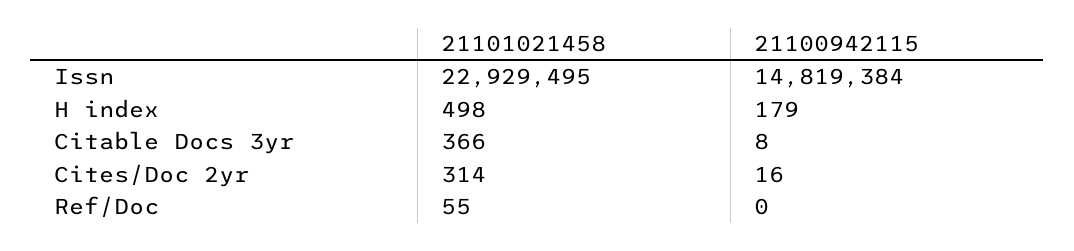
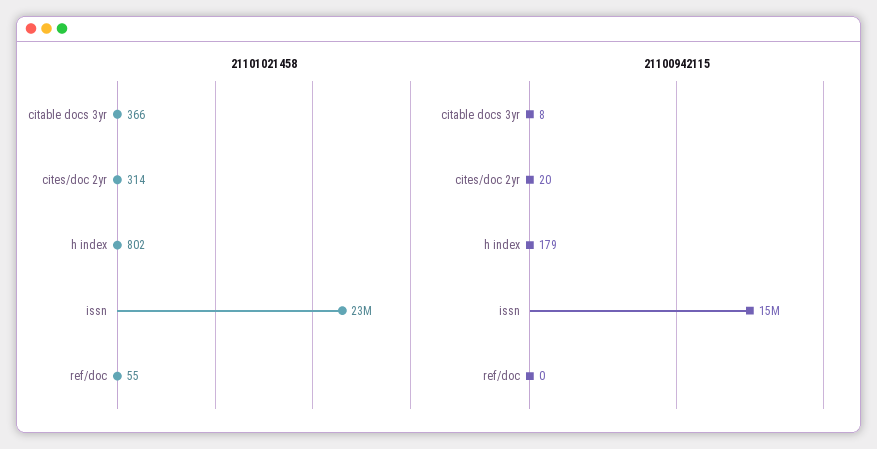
  {
    "21101021458": {
      "Issn": 22929495,
-     "H index": 498,
+     "H index": 802,
      "Citable Docs 3yr": 366,
      "Cites/Doc 2yr": 314,
      "Ref/Doc": 55
    },
    "21100942115": {
      "Issn": 14819384,
      "H index": 179,
      "Citable Docs 3yr": 8,
-     "Cites/Doc 2yr": 16,
+     "Cites/Doc 2yr": 20,
      "Ref/Doc": 0
    }
  }

